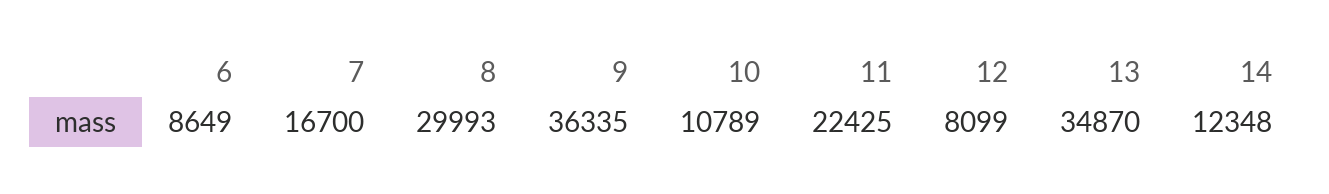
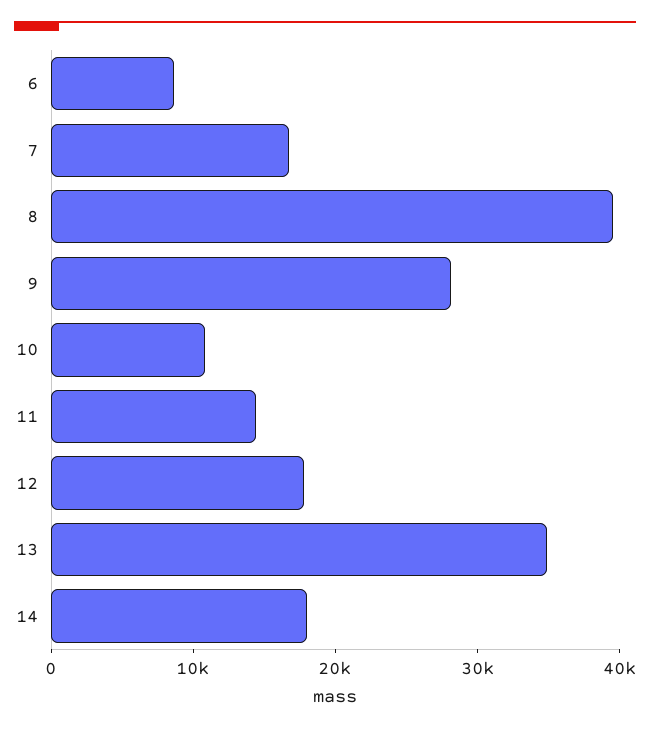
  {
    "6": 8649,
    "7": 16700,
-   "8": 29993,
+   "8": 40000,
-   "9": 36335,
+   "9": 28000,
    "10": 10789,
-   "11": 22425,
+   "11": 14000,
-   "12": 8099,
+   "12": 18000,
    "13": 34870,
-   "14": 12348
+   "14": 18000
  }

